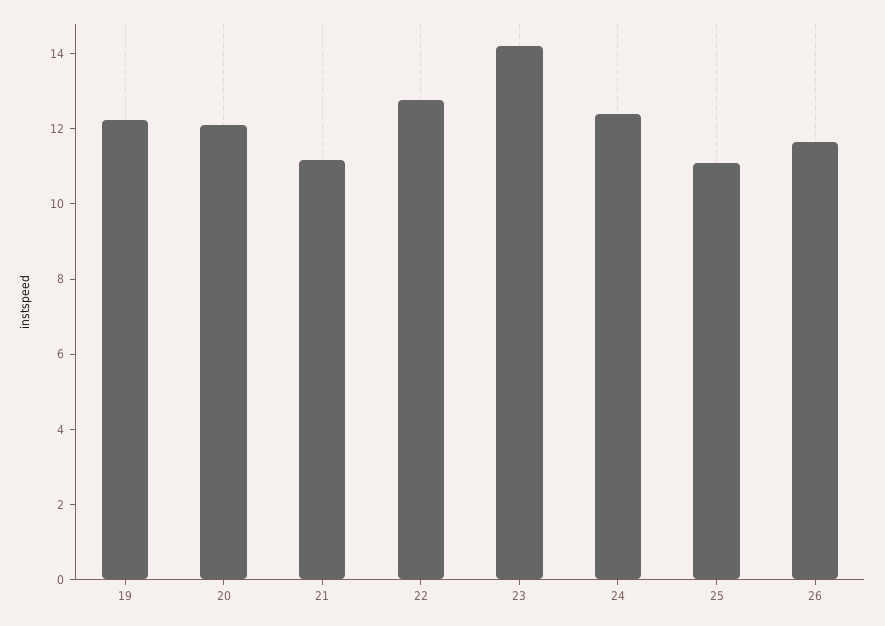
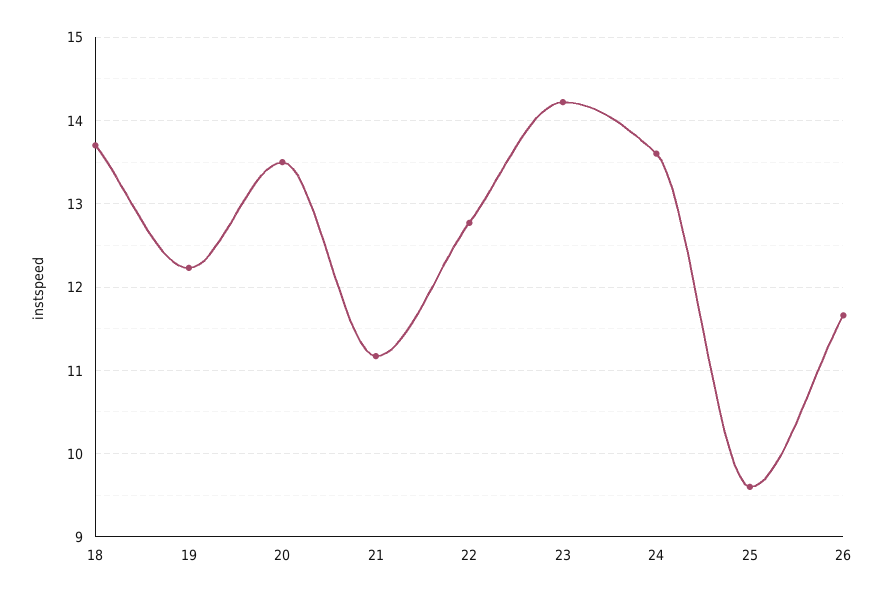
  {
    "19": 12.2,
-   "20": 12,
+   "20": 13.5,
    "21": 11.2,
    "22": 12.8,
    "23": 14.2,
-   "24": 12.5,
+   "24": 13.6,
-   "25": 11,
+   "25": 9.6,
-   "26": 11.7
+   "26": 11.7,
+   "18": 13.7
  }

